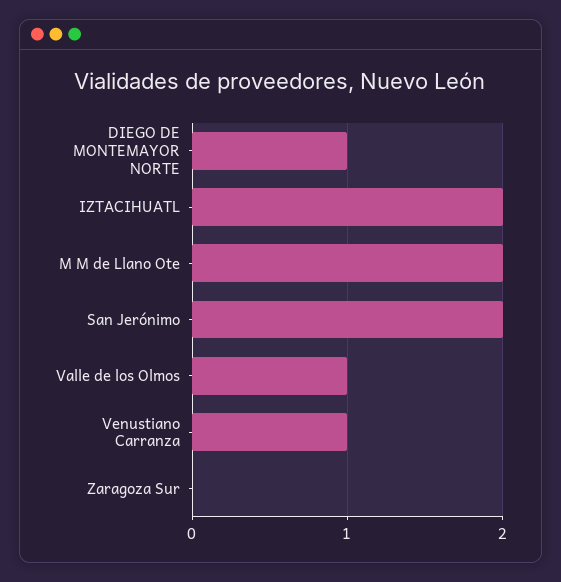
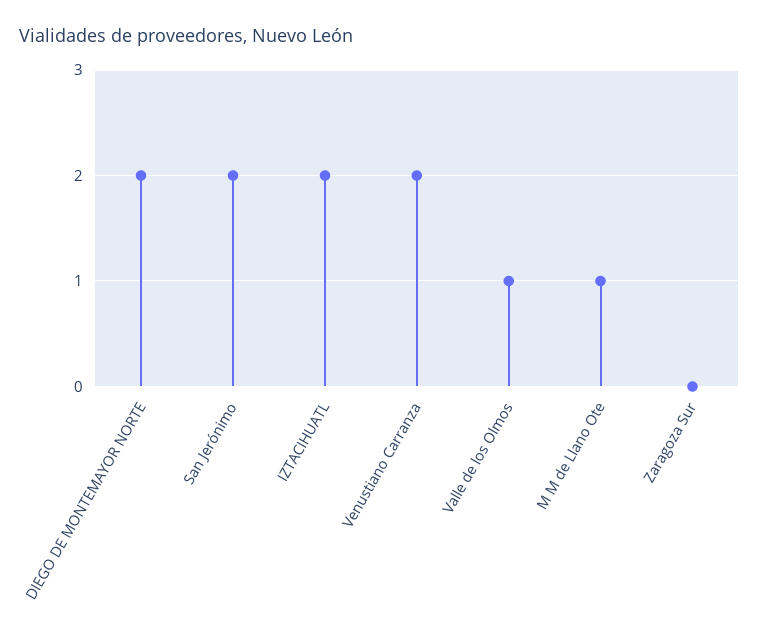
  {
-   "DIEGO DE MONTEMAYOR NORTE": 1,
+   "DIEGO DE MONTEMAYOR NORTE": 2,
    "IZTACIHUATL": 2,
-   "M M de Llano Ote": 2,
+   "M M de Llano Ote": 1,
    "San Jerónimo": 2,
    "Valle de los Olmos": 1,
-   "Venustiano Carranza": 1,
+   "Venustiano Carranza": 2,
    "Zaragoza Sur": 0
  }

